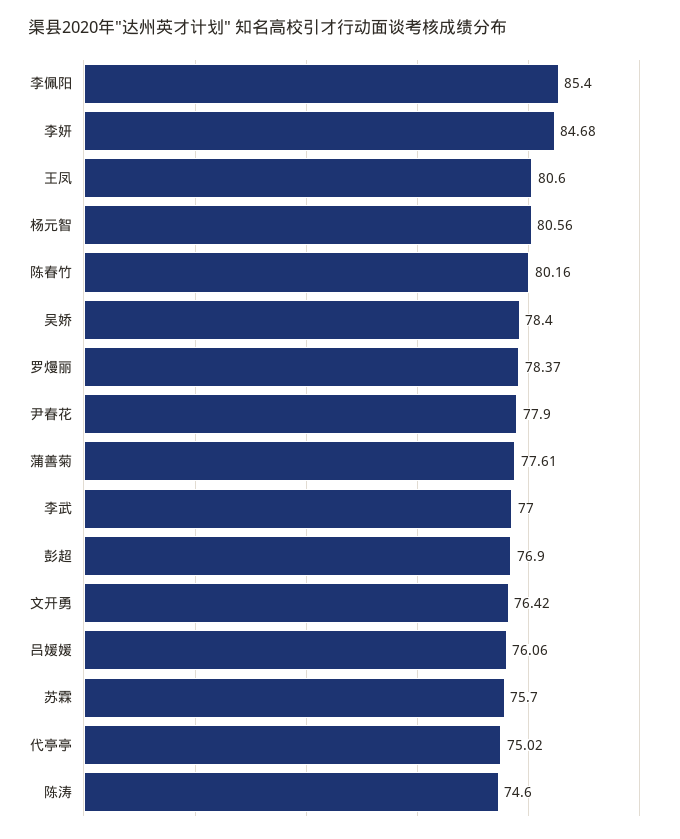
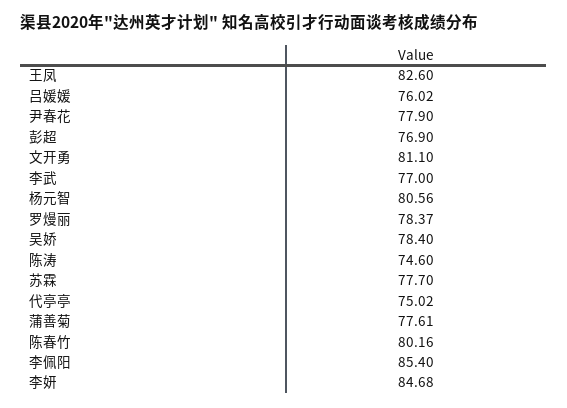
  {
    "李佩阳": 85.4,
    "李妍": 84.68,
-   "王凤": 80.6,
+   "王凤": 82.6,
    "杨元智": 80.56,
    "陈春竹": 80.16,
    "吴娇": 78.4,
    "罗熳丽": 78.37,
    "尹春花": 77.9,
    "蒲善菊": 77.61,
    "李武": 77,
    "彭超": 76.9,
-   "文开勇": 76.42,
+   "文开勇": 81.1,
-   "吕媛媛": 76.06,
+   "吕媛媛": 76.02,
-   "苏霖": 75.7,
+   "苏霖": 77.7,
    "代亭亭": 75.02,
    "陈涛": 74.6
  }

